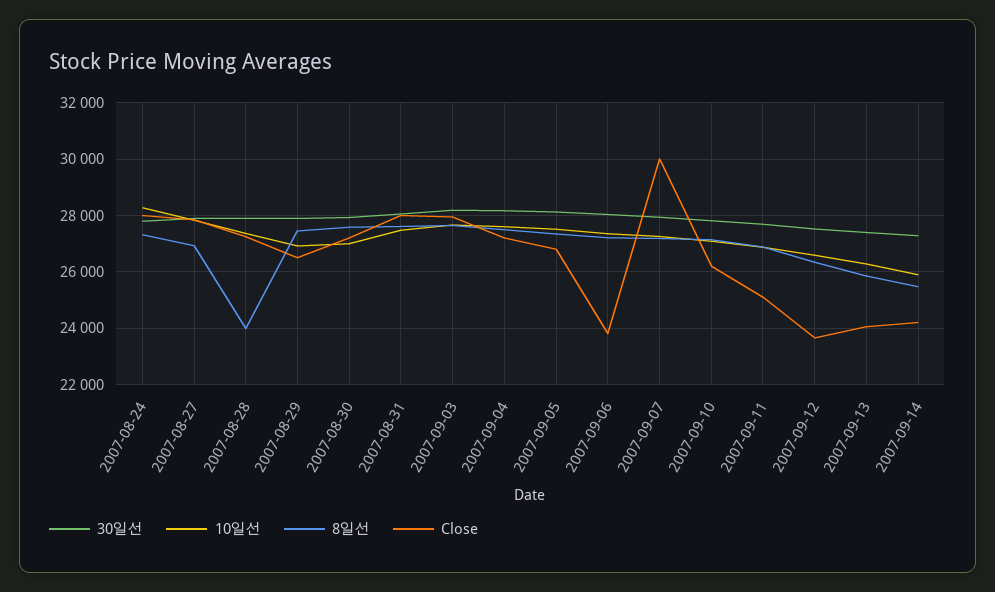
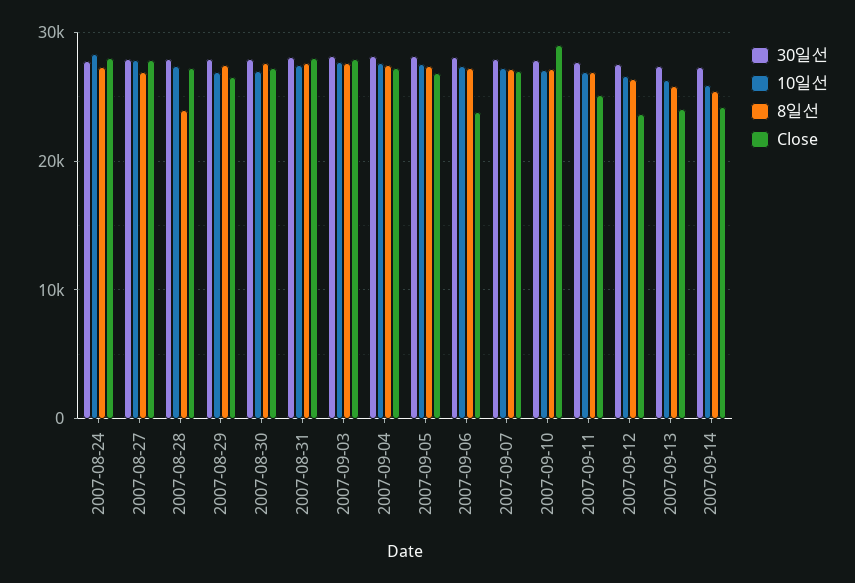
  {
    "30일선": {
      "2007-08-24": 27750,
      "2007-08-27": 28000,
      "2007-08-28": 28000,
      "2007-08-29": 28000,
      "2007-08-30": 28000,
      "2007-08-31": 28000,
      "2007-09-03": 28250,
      "2007-09-04": 28250,
      "2007-09-05": 28000,
      "2007-09-06": 28000,
      "2007-09-07": 28000,
      "2007-09-10": 27750,
      "2007-09-11": 27750,
      "2007-09-12": 27500,
      "2007-09-13": 27500,
      "2007-09-14": 27250
    },
    "10일선": {
      "2007-08-24": 28250,
      "2007-08-27": 27750,
      "2007-08-28": 27250,
      "2007-08-29": 27000,
      "2007-08-30": 27000,
      "2007-08-31": 27500,
      "2007-09-03": 27750,
      "2007-09-04": 27500,
      "2007-09-05": 27500,
      "2007-09-06": 27250,
      "2007-09-07": 27250,
      "2007-09-10": 27000,
      "2007-09-11": 27000,
      "2007-09-12": 26500,
      "2007-09-13": 26250,
      "2007-09-14": 26000
    },
    "8일선": {
      "2007-08-24": 27250,
      "2007-08-27": 27000,
      "2007-08-28": 24000,
      "2007-08-29": 27500,
      "2007-08-30": 27500,
      "2007-08-31": 27500,
      "2007-09-03": 27750,
      "2007-09-04": 27500,
      "2007-09-05": 27250,
      "2007-09-06": 27250,
      "2007-09-07": 27250,
      "2007-09-10": 27250,
      "2007-09-11": 27000,
      "2007-09-12": 26250,
      "2007-09-13": 25750,
      "2007-09-14": 25500
    },
    "Close": {
      "2007-08-24": 28000,
      "2007-08-27": 27750,
      "2007-08-28": 27250,
      "2007-08-29": 26500,
      "2007-08-30": 27250,
      "2007-08-31": 28000,
      "2007-09-03": 28000,
      "2007-09-04": 27250,
      "2007-09-05": 26750,
      "2007-09-06": 23750,
-     "2007-09-07": 30000,
+     "2007-09-07": 27000,
-     "2007-09-10": 26250,
+     "2007-09-10": 29000,
      "2007-09-11": 25000,
      "2007-09-12": 23750,
      "2007-09-13": 24000,
      "2007-09-14": 24250
    }
  }

